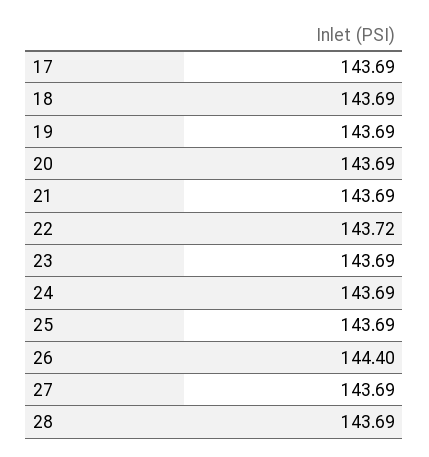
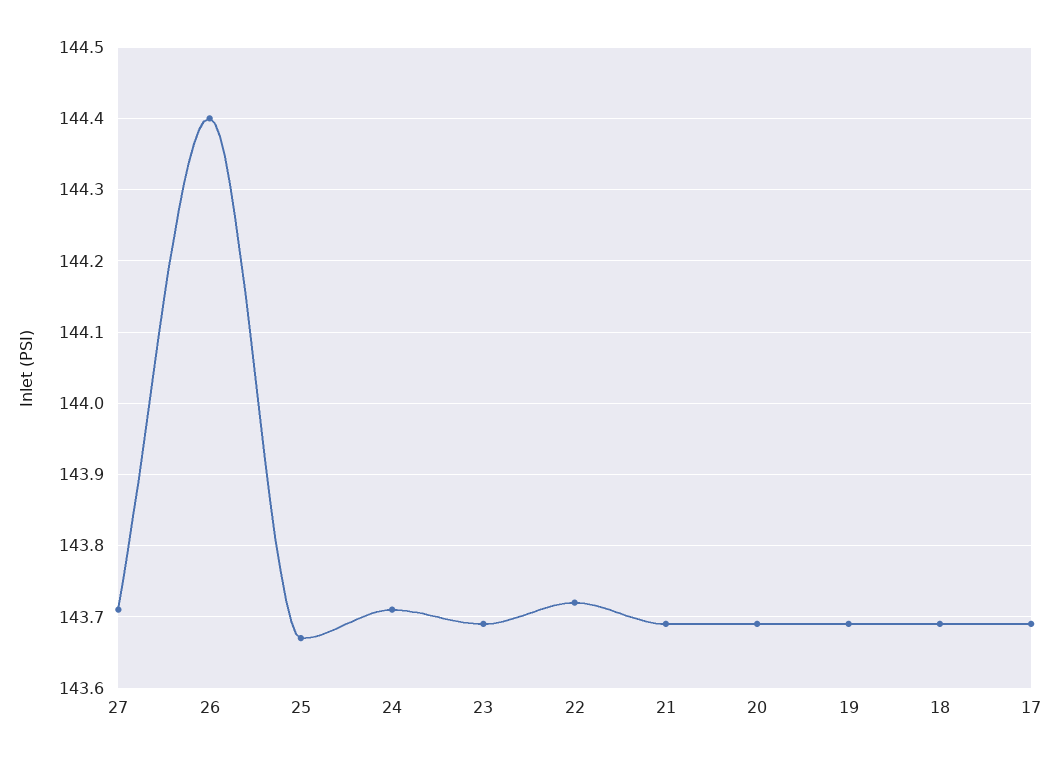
  {
    "17": 143.69,
    "18": 143.69,
    "19": 143.69,
    "20": 143.69,
    "21": 143.69,
    "22": 143.72,
    "23": 143.69,
-   "24": 143.69,
+   "24": 143.71,
-   "25": 143.69,
+   "25": 143.67,
    "26": 144.4,
-   "27": 143.69,
+   "27": 143.71
-   "28": 143.69
  }

